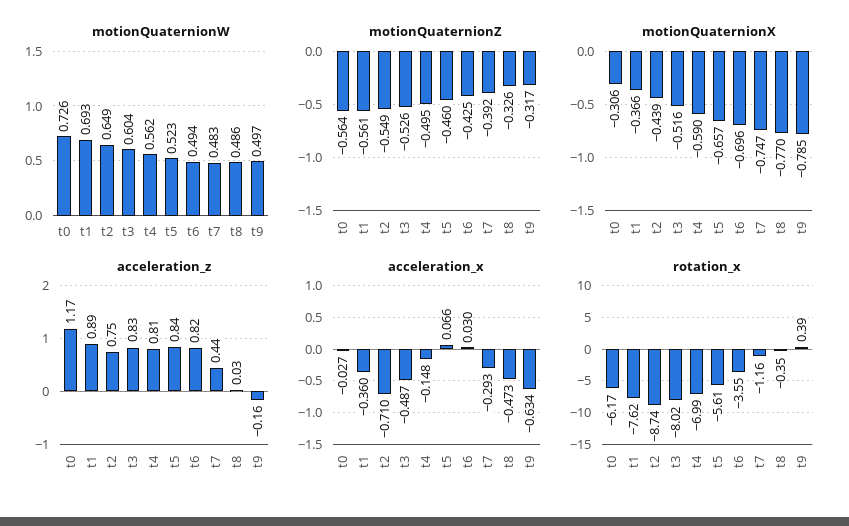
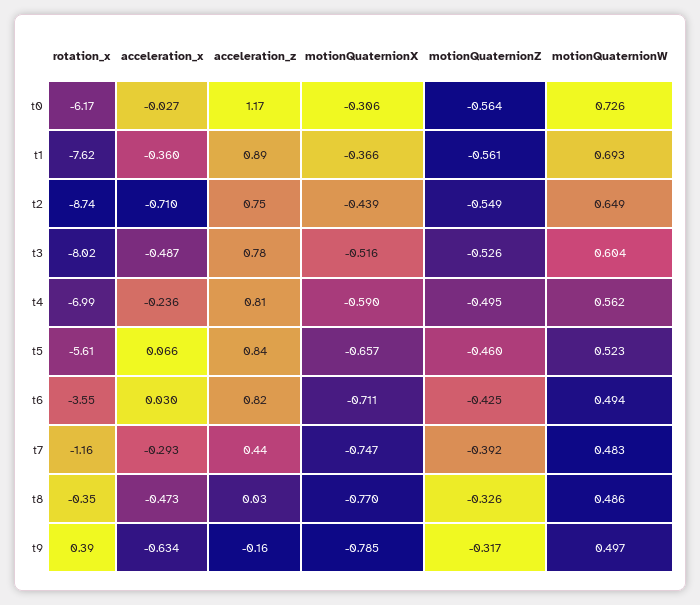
  {
    "motionQuaternionW": {
      "t0": 0.726,
      "t1": 0.693,
      "t2": 0.649,
      "t3": 0.604,
      "t4": 0.562,
      "t5": 0.523,
      "t6": 0.494,
      "t7": 0.483,
      "t8": 0.486,
      "t9": 0.497
    },
    "motionQuaternionZ": {
      "t0": -0.564,
      "t1": -0.561,
      "t2": -0.549,
      "t3": -0.526,
      "t4": -0.495,
      "t5": -0.46,
      "t6": -0.425,
      "t7": -0.392,
      "t8": -0.326,
      "t9": -0.317
    },
    "motionQuaternionX": {
      "t0": -0.306,
      "t1": -0.366,
      "t2": -0.439,
      "t3": -0.516,
      "t4": -0.59,
      "t5": -0.657,
-     "t6": -0.696,
+     "t6": -0.711,
      "t7": -0.747,
      "t8": -0.77,
      "t9": -0.785
    },
    "acceleration_z": {
      "t0": 1.17,
      "t1": 0.89,
      "t2": 0.75,
-     "t3": 0.83,
+     "t3": 0.78,
      "t4": 0.81,
      "t5": 0.84,
      "t6": 0.82,
      "t7": 0.44,
      "t8": 0.03,
      "t9": -0.16
    },
    "acceleration_x": {
      "t0": -0.027,
      "t1": -0.36,
      "t2": -0.71,
      "t3": -0.487,
-     "t4": -0.148,
+     "t4": -0.236,
      "t5": 0.066,
      "t6": 0.03,
      "t7": -0.293,
      "t8": -0.473,
      "t9": -0.634
    },
    "rotation_x": {
      "t0": -6.17,
      "t1": -7.62,
      "t2": -8.74,
      "t3": -8.02,
      "t4": -6.99,
      "t5": -5.61,
      "t6": -3.55,
      "t7": -1.16,
      "t8": -0.35,
      "t9": 0.39
    }
  }

